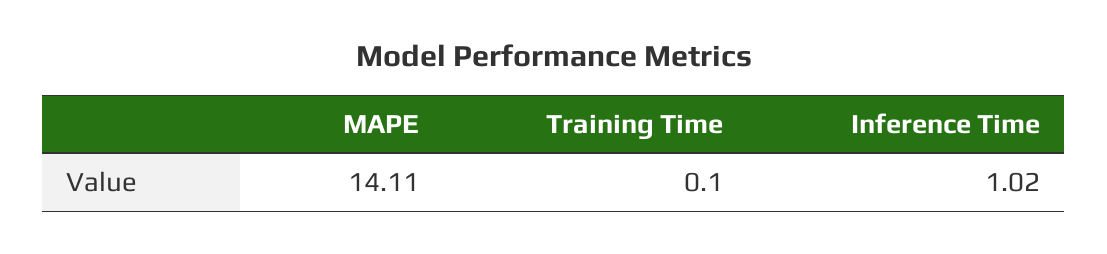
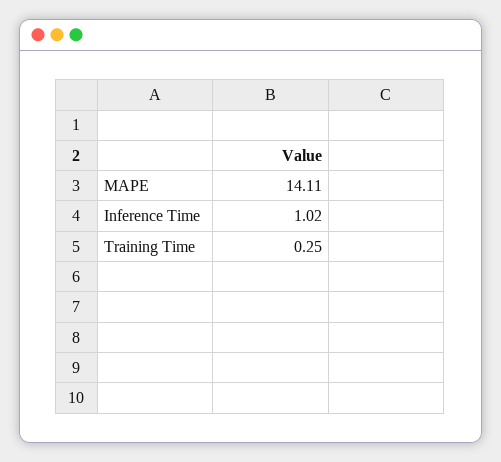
  {
    "MAPE": 14.11,
-   "Training Time": 0.1,
+   "Training Time": 0.25,
    "Inference Time": 1.02
  }

